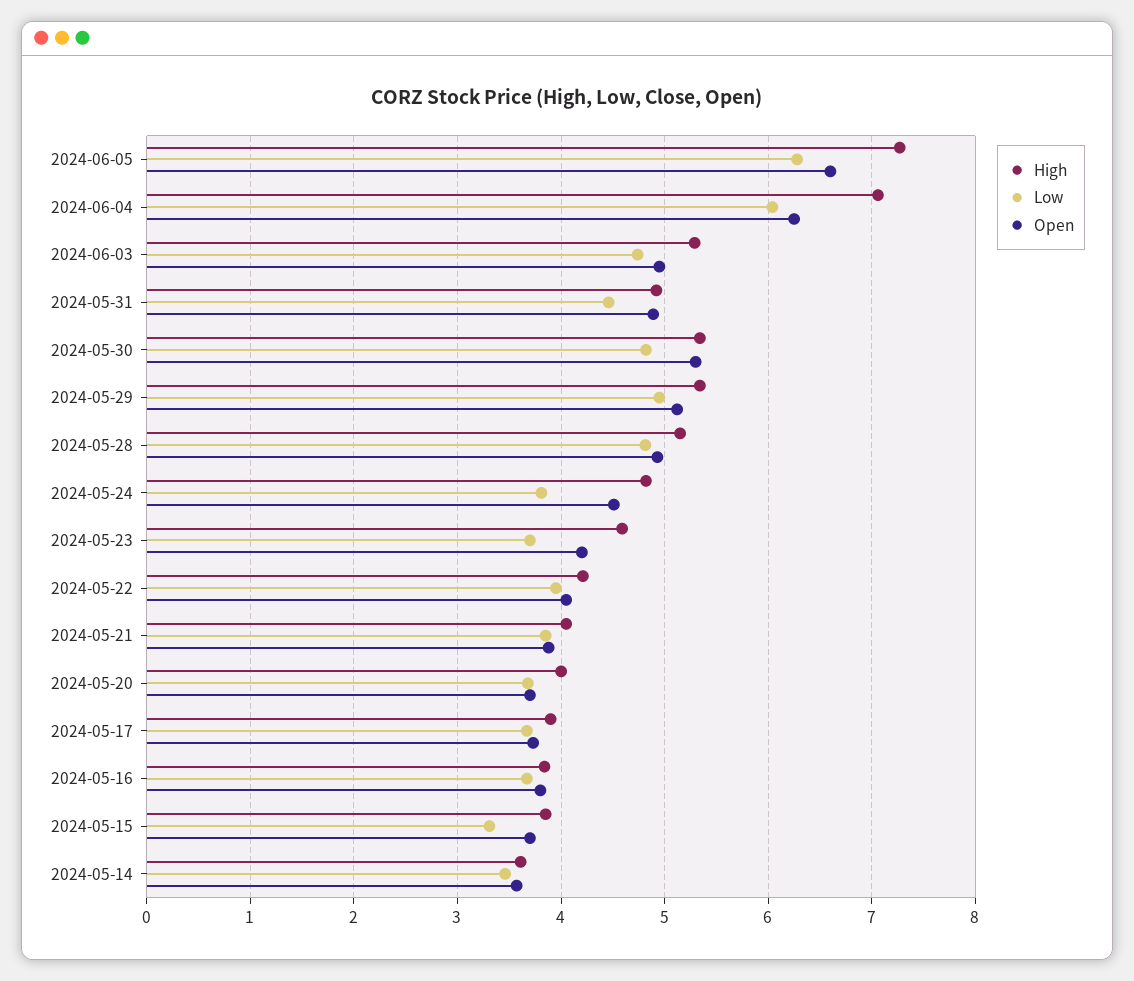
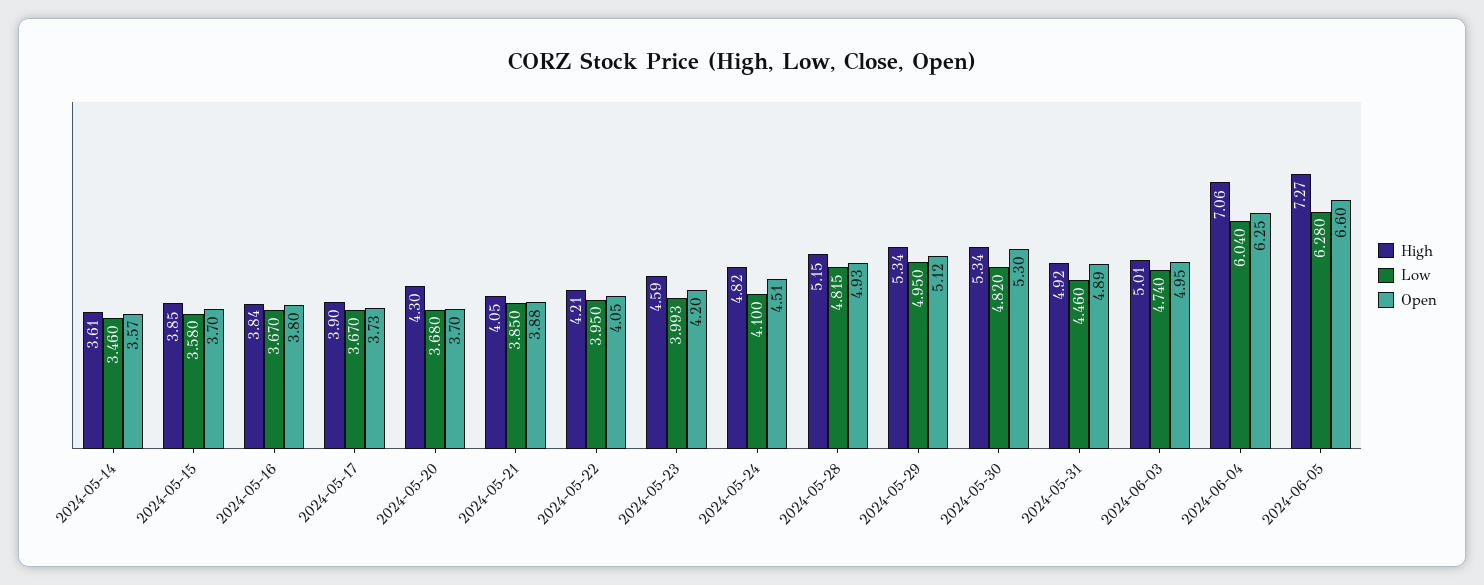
  {
    "High": {
      "2024-06-05": 7.27,
      "2024-06-04": 7.06,
-     "2024-06-03": 5.3,
+     "2024-06-03": 5.01,
      "2024-05-31": 4.92,
      "2024-05-30": 5.34,
      "2024-05-29": 5.34,
      "2024-05-28": 5.15,
      "2024-05-24": 4.82,
      "2024-05-23": 4.59,
      "2024-05-22": 4.21,
      "2024-05-21": 4.05,
-     "2024-05-20": 4,
+     "2024-05-20": 4.3,
      "2024-05-17": 3.9,
      "2024-05-16": 3.84,
      "2024-05-15": 3.85,
      "2024-05-14": 3.61
    },
    "Low": {
      "2024-06-05": 6.28,
      "2024-06-04": 6.04,
      "2024-06-03": 4.74,
      "2024-05-31": 4.46,
      "2024-05-30": 4.82,
      "2024-05-29": 4.95,
      "2024-05-28": 4.815,
-     "2024-05-24": 3.8,
+     "2024-05-24": 4.1,
-     "2024-05-23": 3.7,
+     "2024-05-23": 3.993,
      "2024-05-22": 3.95,
      "2024-05-21": 3.85,
      "2024-05-20": 3.68,
      "2024-05-17": 3.67,
      "2024-05-16": 3.67,
-     "2024-05-15": 3.3,
+     "2024-05-15": 3.58,
      "2024-05-14": 3.46
    },
    "Open": {
      "2024-06-05": 6.6,
      "2024-06-04": 6.25,
      "2024-06-03": 4.95,
      "2024-05-31": 4.89,
      "2024-05-30": 5.3,
      "2024-05-29": 5.12,
      "2024-05-28": 4.93,
      "2024-05-24": 4.51,
      "2024-05-23": 4.2,
      "2024-05-22": 4.05,
      "2024-05-21": 3.88,
      "2024-05-20": 3.7,
      "2024-05-17": 3.73,
      "2024-05-16": 3.8,
      "2024-05-15": 3.7,
      "2024-05-14": 3.57
    }
  }

